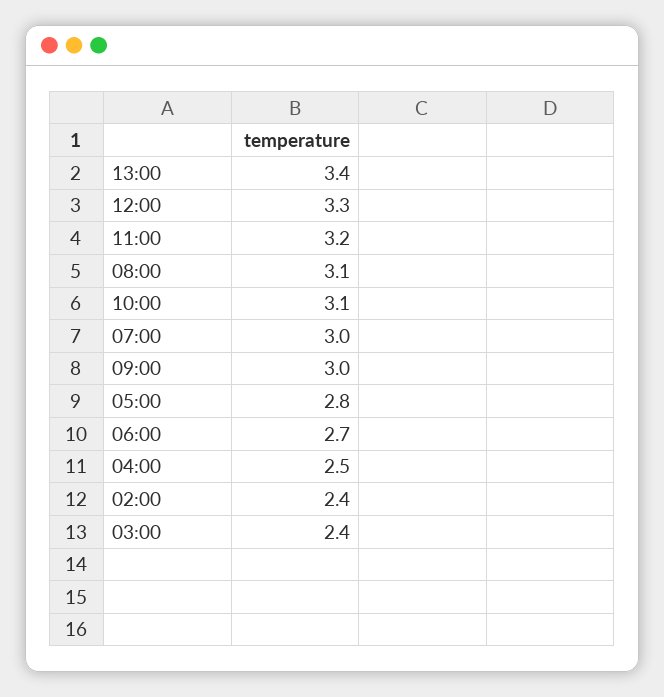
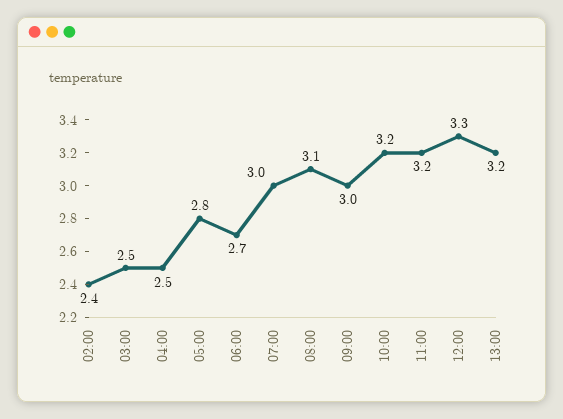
  {
-   "13:00": 3.4,
+   "13:00": 3.2,
    "12:00": 3.3,
    "11:00": 3.2,
    "08:00": 3.1,
-   "10:00": 3.1,
+   "10:00": 3.2,
    "07:00": 3,
    "09:00": 3,
    "05:00": 2.8,
    "06:00": 2.7,
    "04:00": 2.5,
    "02:00": 2.4,
-   "03:00": 2.4
+   "03:00": 2.5
  }

